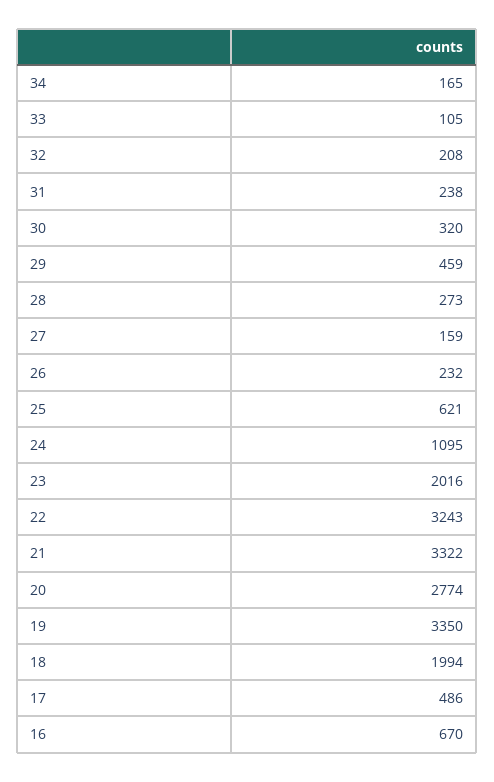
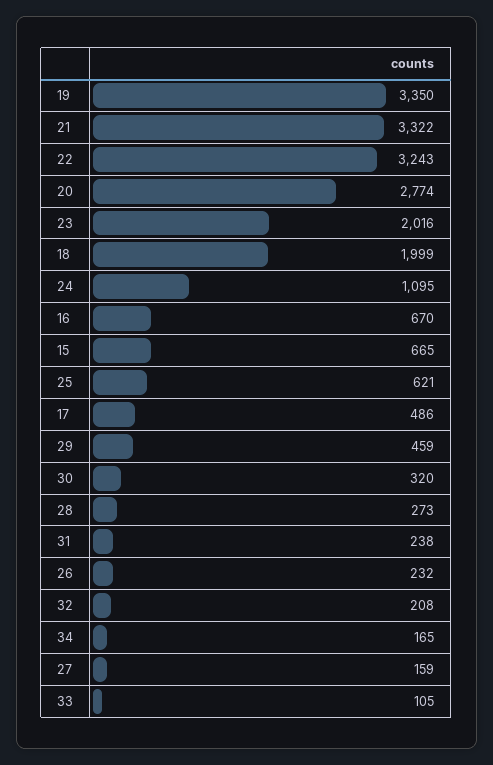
  {
    "34": 165,
    "33": 105,
    "32": 208,
    "31": 238,
    "30": 320,
    "29": 459,
    "28": 273,
    "27": 159,
    "26": 232,
    "25": 621,
    "24": 1095,
    "23": 2016,
    "22": 3243,
    "21": 3322,
    "20": 2774,
    "19": 3350,
-   "18": 1994,
+   "18": 1999,
    "17": 486,
-   "16": 670
+   "16": 670,
+   "15": 665
  }

